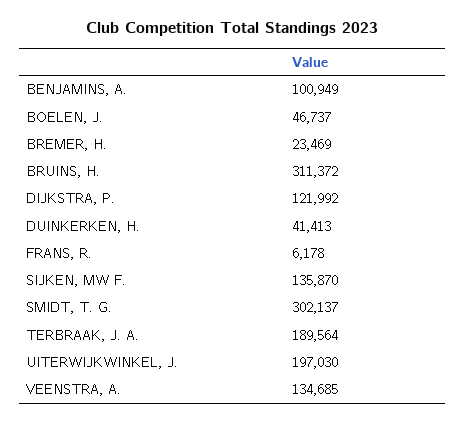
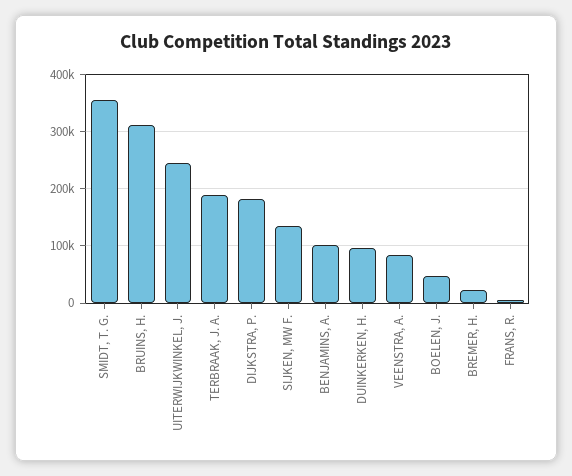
  {
    "BENJAMINS, A.": 100949,
    "BOELEN, J.": 46737,
    "BREMER, H.": 23469,
    "BRUINS, H.": 311372,
-   "DIJKSTRA, P.": 121992,
+   "DIJKSTRA, P.": 180000,
-   "DUINKERKEN, H.": 41413,
+   "DUINKERKEN, H.": 100000,
    "FRANS, R.": 6178,
    "SIJKEN, MW F.": 135870,
-   "SMIDT, T. G.": 302137,
+   "SMIDT, T. G.": 360000,
    "TERBRAAK, J. A.": 189564,
-   "UITERWIJKWINKEL, J.": 197030,
+   "UITERWIJKWINKEL, J.": 240000,
-   "VEENSTRA, A.": 134685
+   "VEENSTRA, A.": 80000
  }

